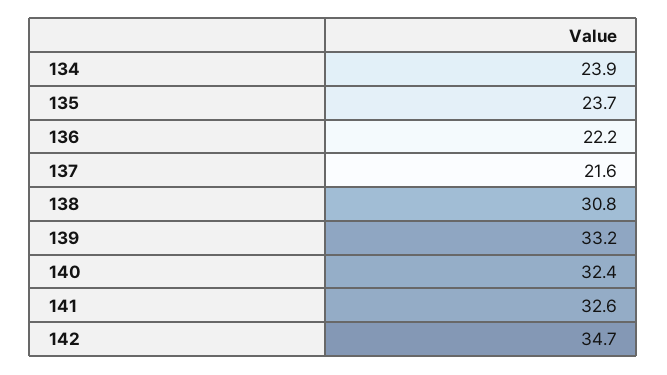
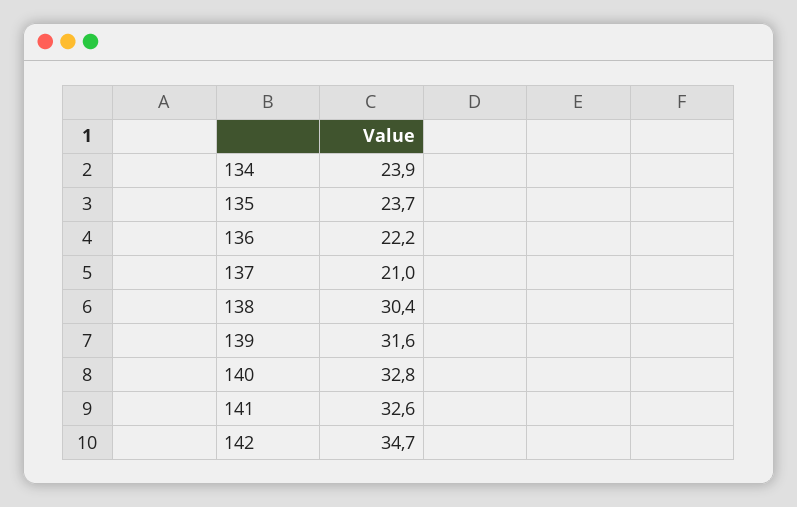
  {
    "134": 23.9,
    "135": 23.7,
    "136": 22.2,
-   "137": 21.6,
+   "137": 21,
-   "138": 30.8,
+   "138": 30.4,
-   "139": 33.2,
+   "139": 31.6,
-   "140": 32.4,
+   "140": 32.8,
    "141": 32.6,
    "142": 34.7
  }

